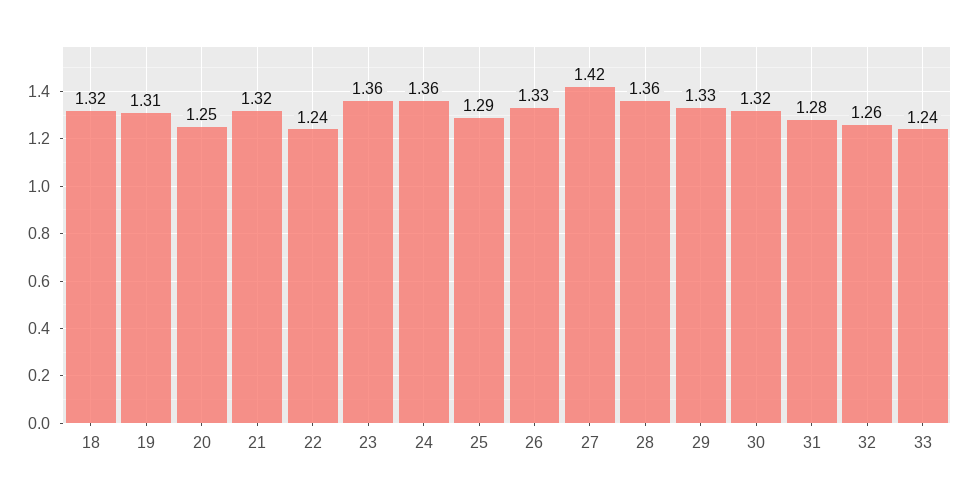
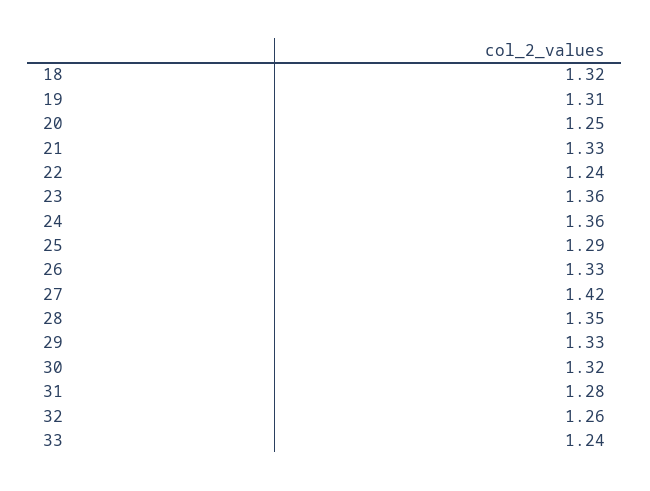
  {
    "18": 1.32,
    "19": 1.31,
    "20": 1.25,
-   "21": 1.32,
+   "21": 1.33,
    "22": 1.24,
    "23": 1.36,
    "24": 1.36,
    "25": 1.29,
    "26": 1.33,
    "27": 1.42,
-   "28": 1.36,
+   "28": 1.35,
    "29": 1.33,
    "30": 1.32,
    "31": 1.28,
    "32": 1.26,
    "33": 1.24
  }

